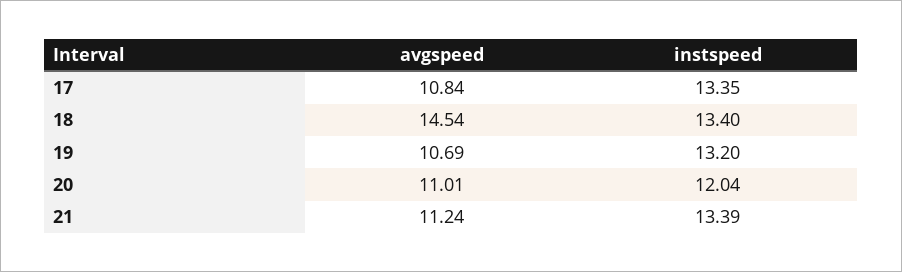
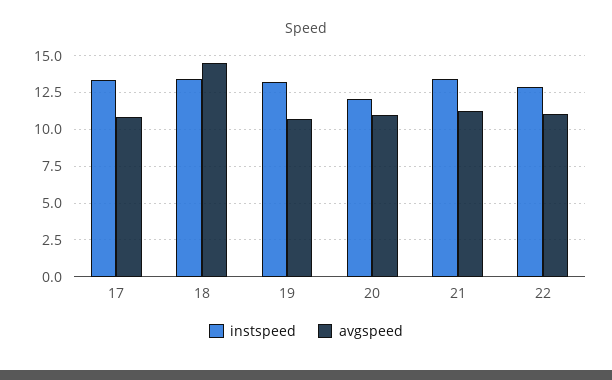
  {
    "avgspeed": {
      "17": 10.84,
      "18": 14.54,
      "19": 10.69,
      "20": 11.01,
-     "21": 11.24
+     "21": 11.24,
+     "22": 11
    },
    "instspeed": {
      "17": 13.35,
      "18": 13.4,
      "19": 13.2,
      "20": 12.04,
-     "21": 13.39
+     "21": 13.39,
+     "22": 13
    }
  }

